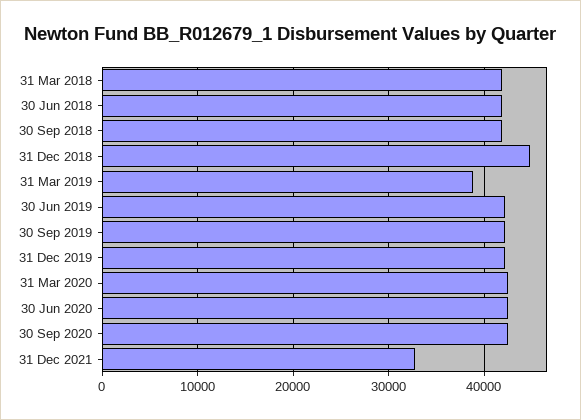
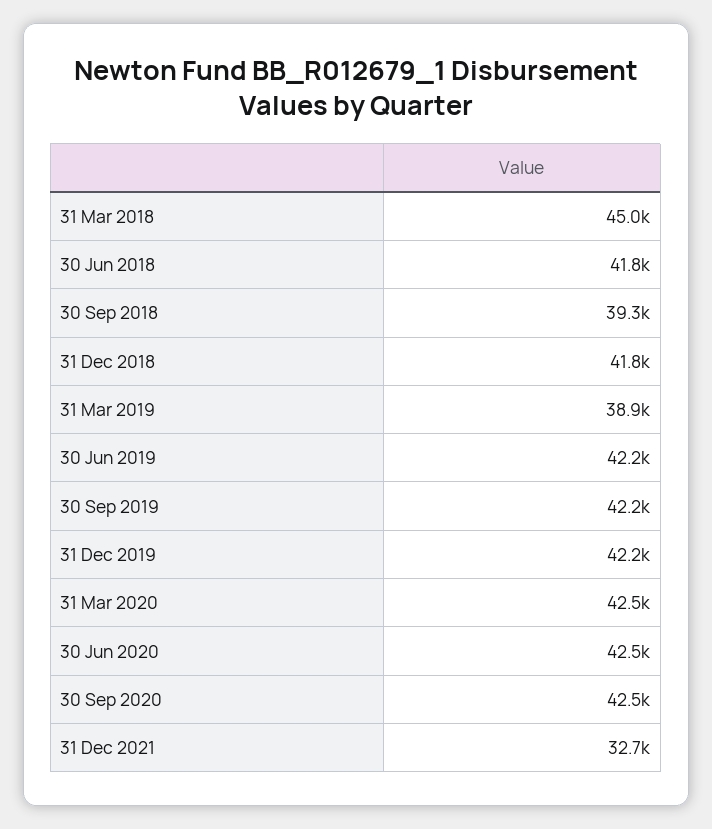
  {
-   "31 Mar 2018": 42000,
+   "31 Mar 2018": 45000,
    "30 Jun 2018": 41800,
-   "30 Sep 2018": 42000,
+   "30 Sep 2018": 39300,
-   "31 Dec 2018": 45000,
+   "31 Dec 2018": 41800,
    "31 Mar 2019": 38900,
    "30 Jun 2019": 42200,
    "30 Sep 2019": 42200,
    "31 Dec 2019": 42200,
    "31 Mar 2020": 42500,
    "30 Jun 2020": 42500,
    "30 Sep 2020": 42500,
    "31 Dec 2021": 32700
  }

